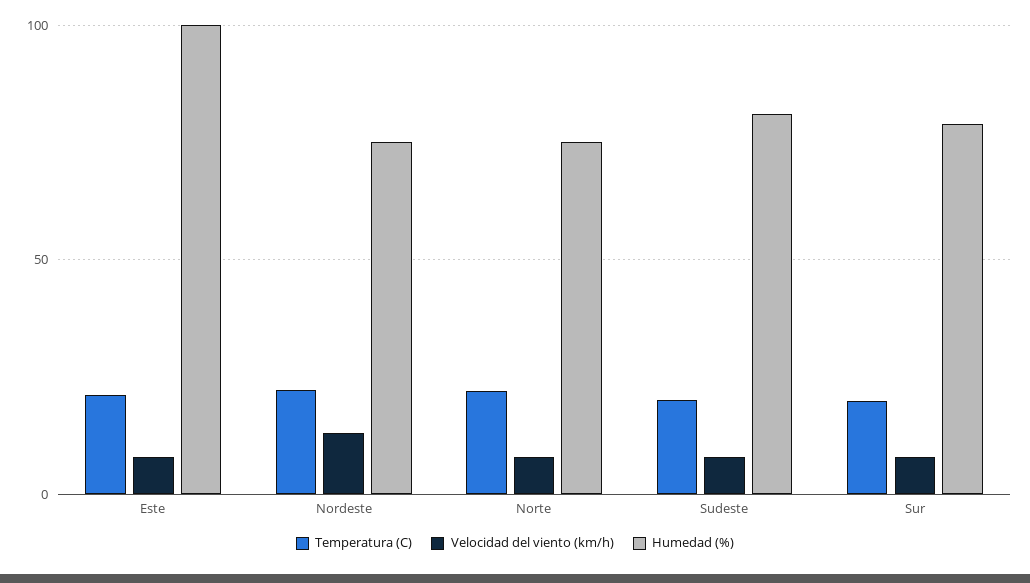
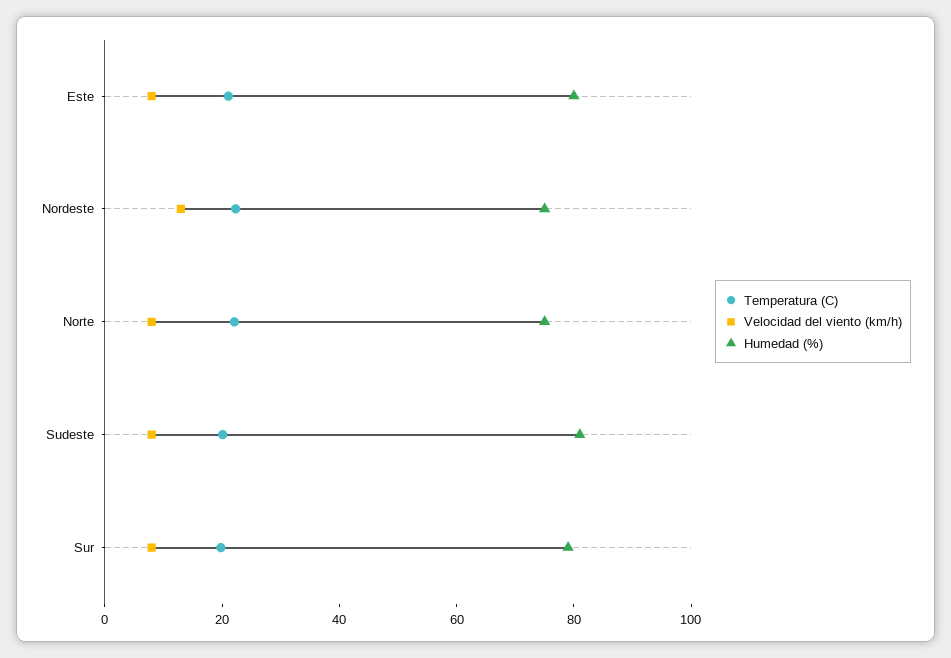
  {
    "Temperatura (C)": {
      "Este": 20,
      "Nordeste": 20,
      "Norte": 20,
      "Sudeste": 20,
      "Sur": 20
    },
    "Velocidad del viento (km/h)": {
      "Este": 10,
      "Nordeste": 15,
      "Norte": 10,
      "Sudeste": 10,
      "Sur": 10
    },
    "Humedad (%)": {
-     "Este": 100,
+     "Este": 80,
      "Nordeste": 75,
      "Norte": 75,
      "Sudeste": 80,
      "Sur": 80
    }
  }

